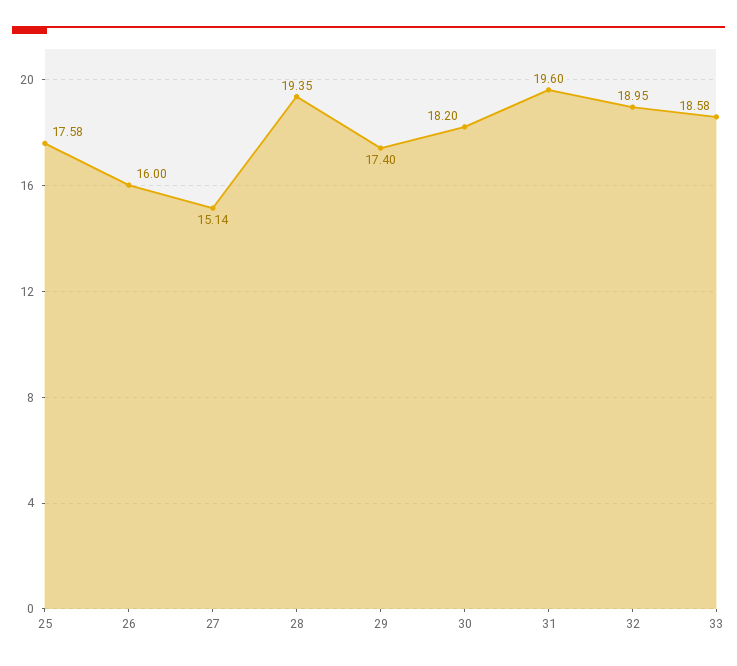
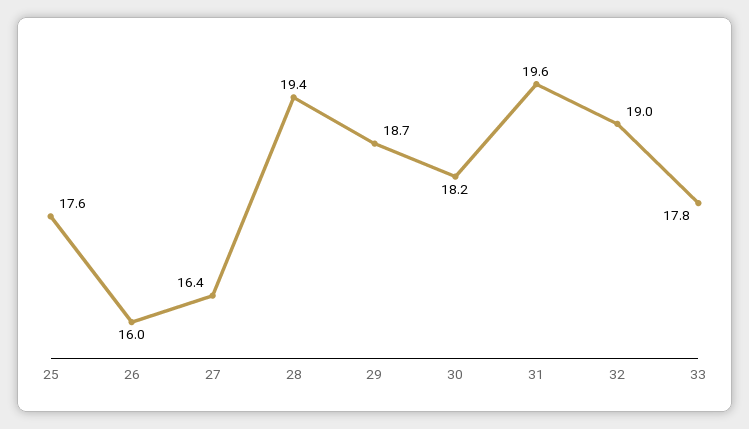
  {
    "25": 17.58,
    "26": 16,
-   "27": 15.14,
+   "27": 16.4,
    "28": 19.35,
-   "29": 17.4,
+   "29": 18.7,
    "30": 18.2,
    "31": 19.6,
    "32": 18.95,
-   "33": 18.58
+   "33": 17.8
  }

